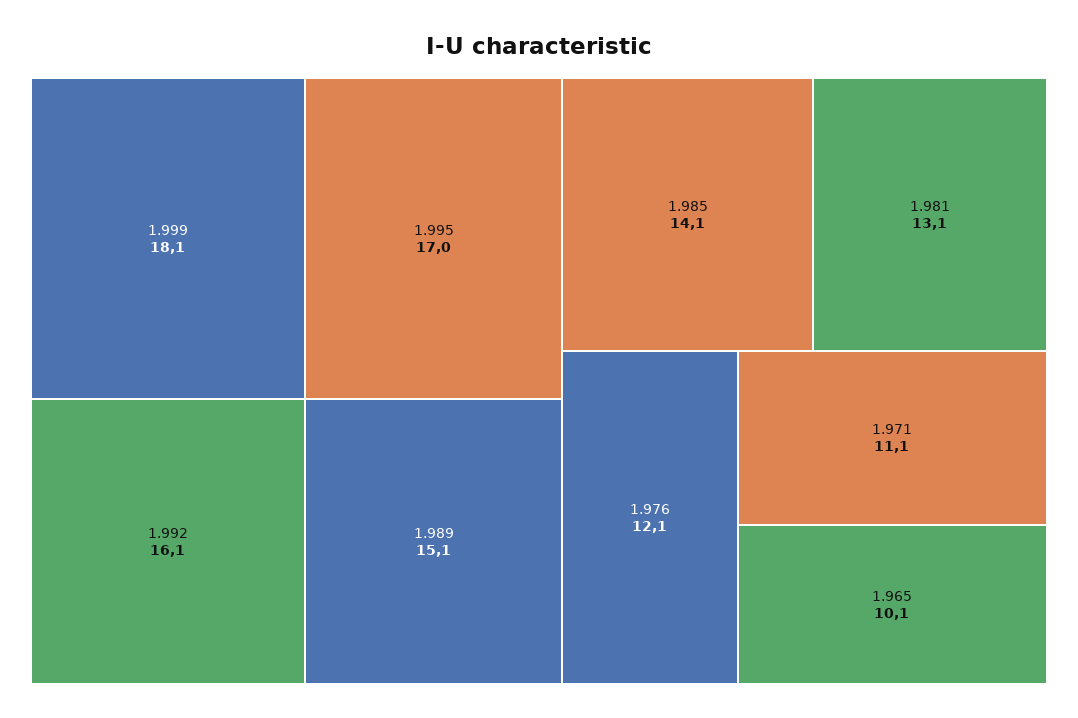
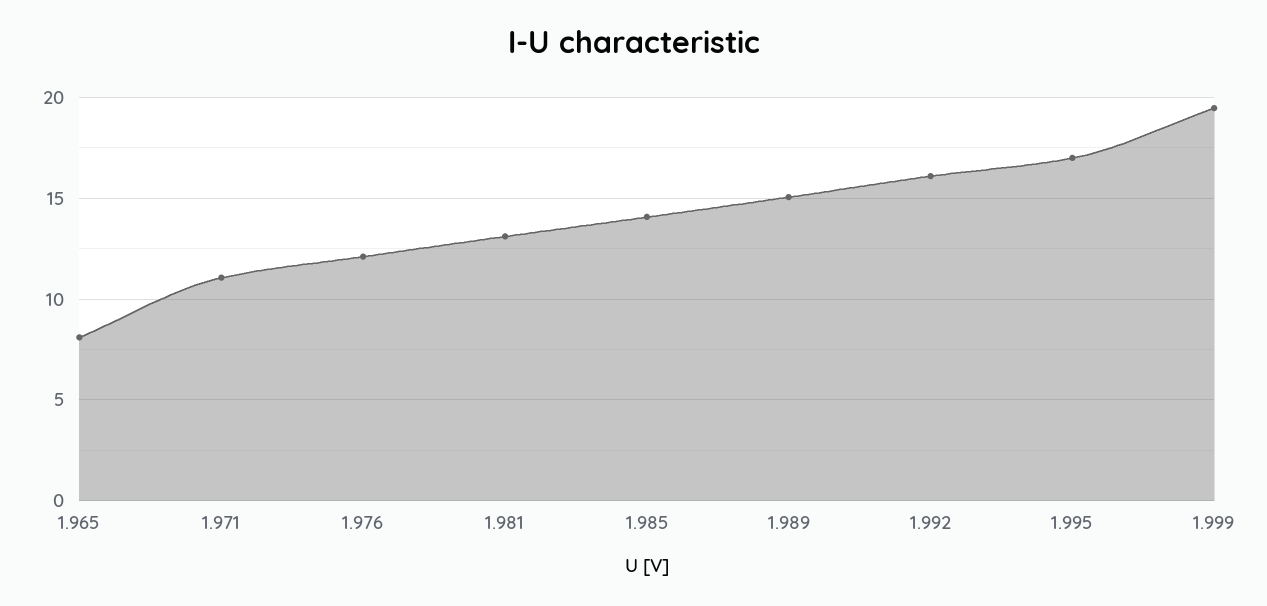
  {
-   "1.999": 18.1,
+   "1.999": 19.5,
    "1.995": 17,
    "1.992": 16.1,
    "1.989": 15.1,
    "1.985": 14.1,
    "1.981": 13.1,
    "1.976": 12.1,
    "1.971": 11.1,
-   "1.965": 10.1
+   "1.965": 8
  }

